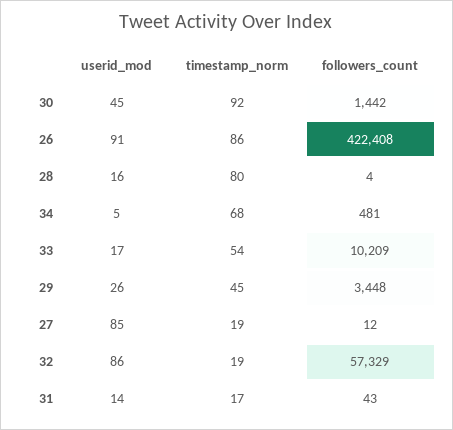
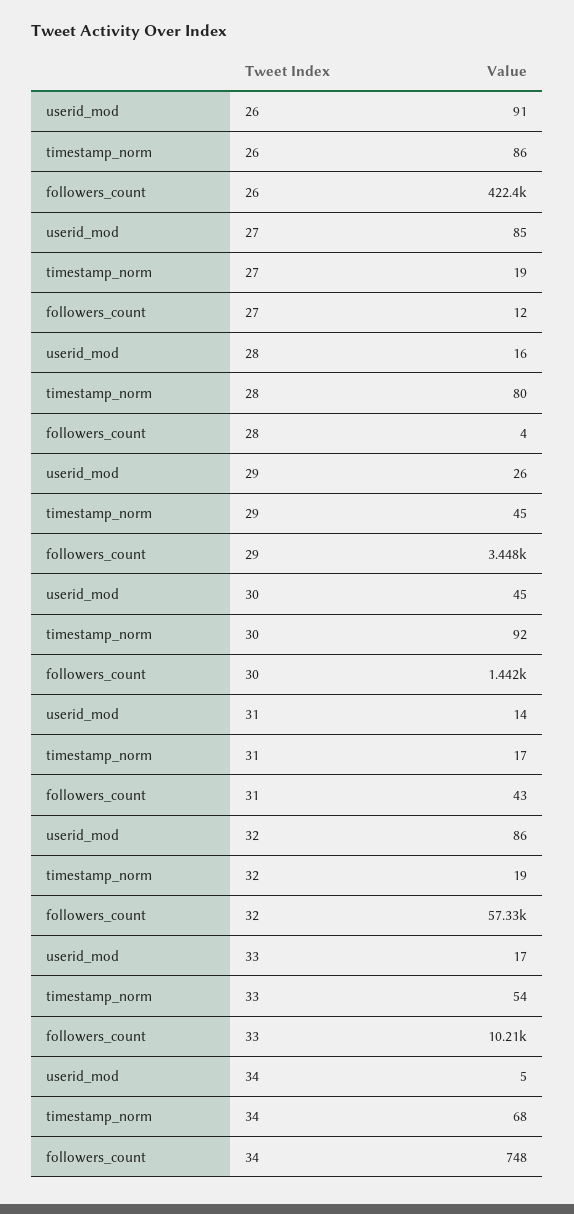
  {
    "userid_mod": {
      "30": 45,
      "26": 91,
      "28": 16,
      "34": 5,
      "33": 17,
      "29": 26,
      "27": 85,
      "32": 86,
      "31": 14
    },
    "timestamp_norm": {
      "30": 92,
      "26": 86,
      "28": 80,
      "34": 68,
      "33": 54,
      "29": 45,
      "27": 19,
      "32": 19,
      "31": 17
    },
    "followers_count": {
      "30": 1442,
      "26": 422408,
      "28": 4,
-     "34": 481,
+     "34": 748,
      "33": 10209,
      "29": 3448,
      "27": 12,
      "32": 57329,
      "31": 43
    }
  }

